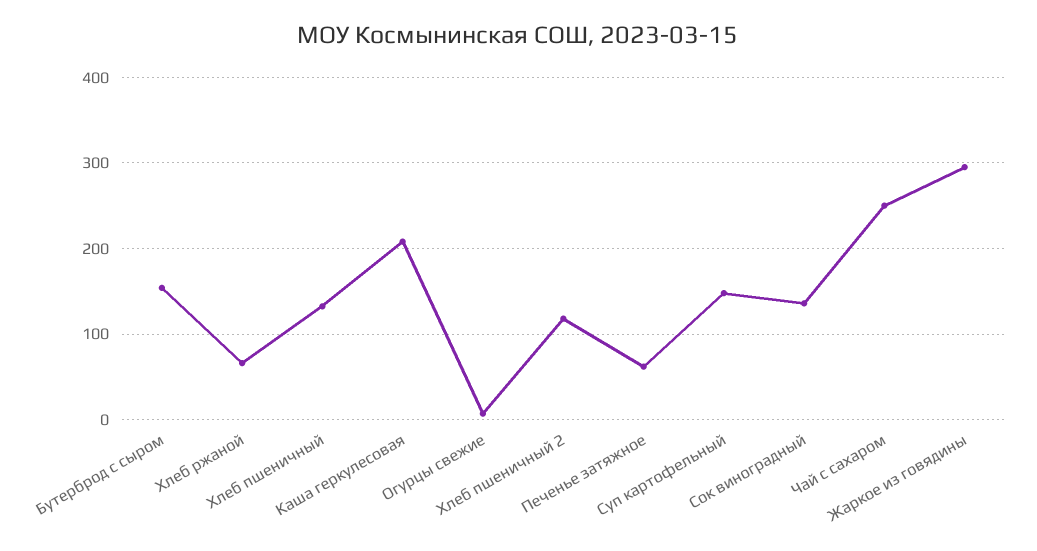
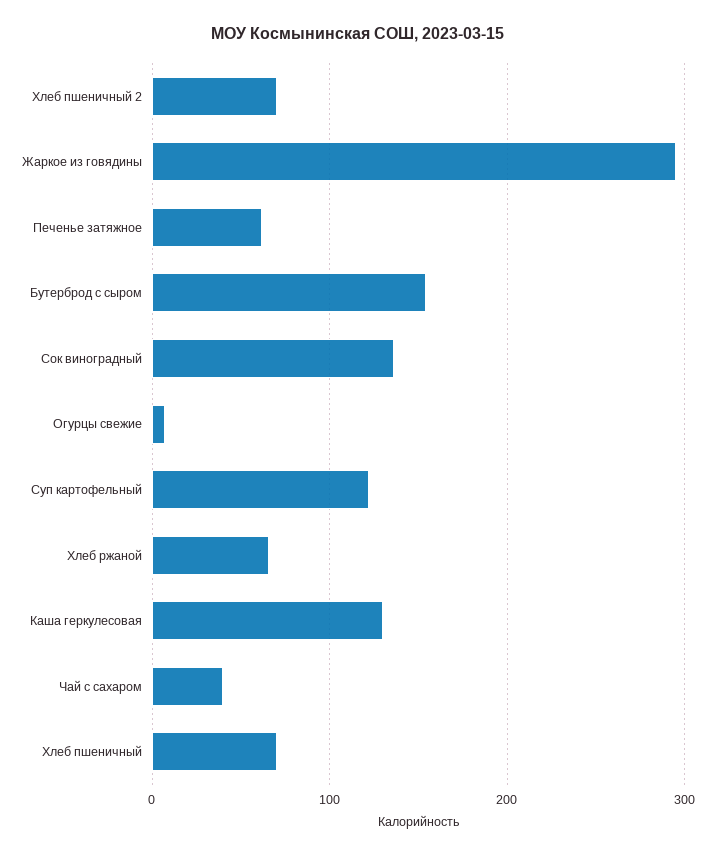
  {
    "Бутерброд с сыром": 150,
    "Хлеб ржаной": 70,
-   "Хлеб пшеничный": 130,
+   "Хлеб пшеничный": 70,
-   "Каша геркулесовая": 210,
+   "Каша геркулесовая": 130,
    "Огурцы свежие": 10,
-   "Хлеб пшеничный 2": 120,
+   "Хлеб пшеничный 2": 70,
    "Печенье затяжное": 60,
-   "Суп картофельный": 150,
+   "Суп картофельный": 120,
    "Сок виноградный": 140,
-   "Чай с сахаром": 250,
+   "Чай с сахаром": 40,
    "Жаркое из говядины": 300
  }

